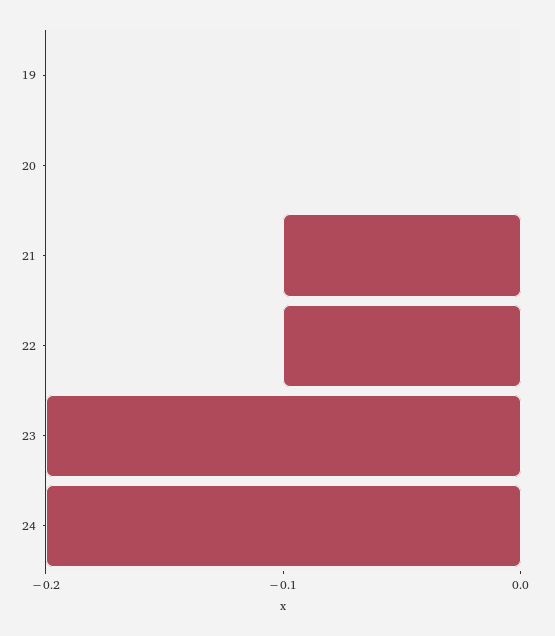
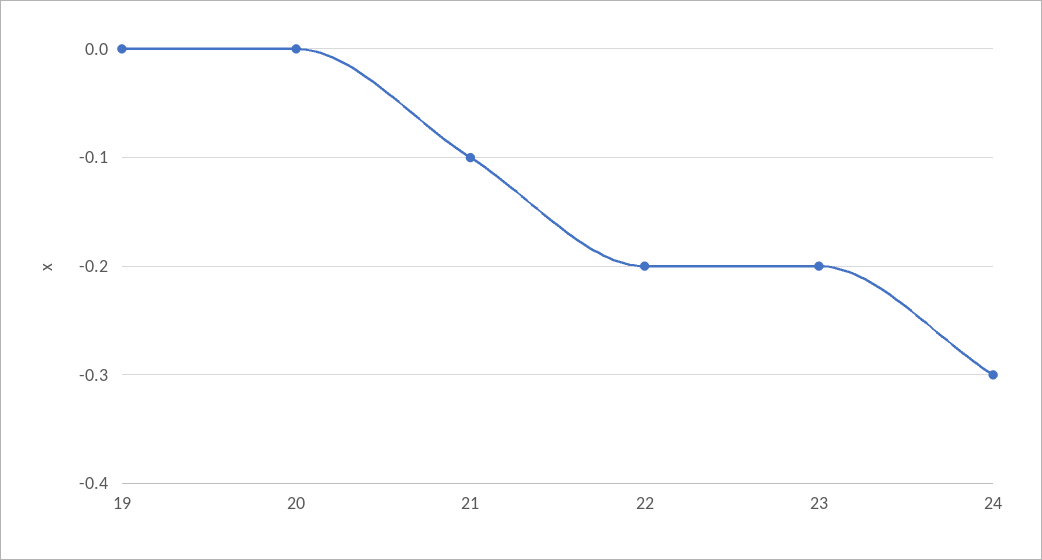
  {
    "19": 0,
    "20": 0,
    "21": -0.1,
-   "22": -0.1,
+   "22": -0.2,
    "23": -0.2,
-   "24": -0.2
+   "24": -0.3
  }

